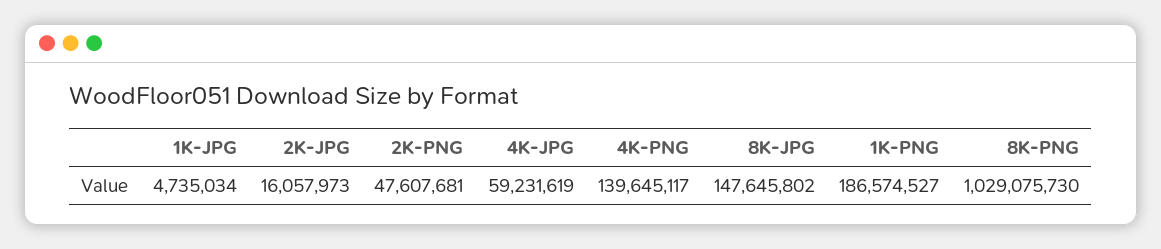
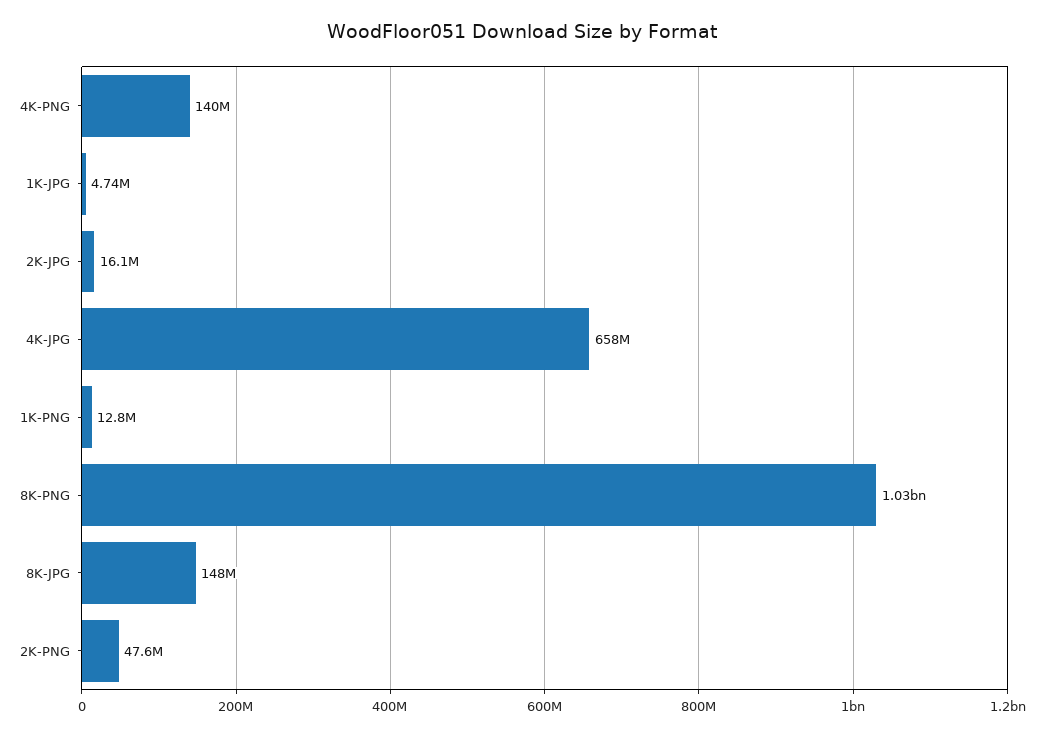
  {
    "1K-JPG": 4735034,
    "2K-JPG": 16057973,
    "2K-PNG": 47607681,
-   "4K-JPG": 59231619,
+   "4K-JPG": 658000000,
    "4K-PNG": 139645117,
    "8K-JPG": 147645802,
-   "1K-PNG": 186574527,
+   "1K-PNG": 12800000,
    "8K-PNG": 1029075730
  }

